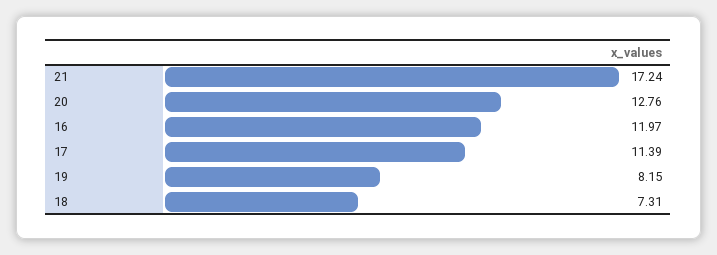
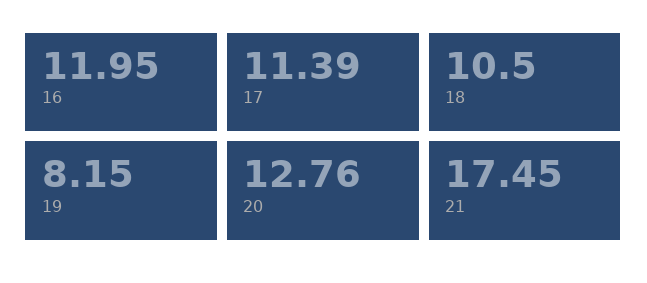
  {
-   "21": 17.24,
+   "21": 17.45,
    "20": 12.76,
-   "16": 11.97,
+   "16": 11.95,
    "17": 11.39,
    "19": 8.15,
-   "18": 7.31
+   "18": 10.5
  }

